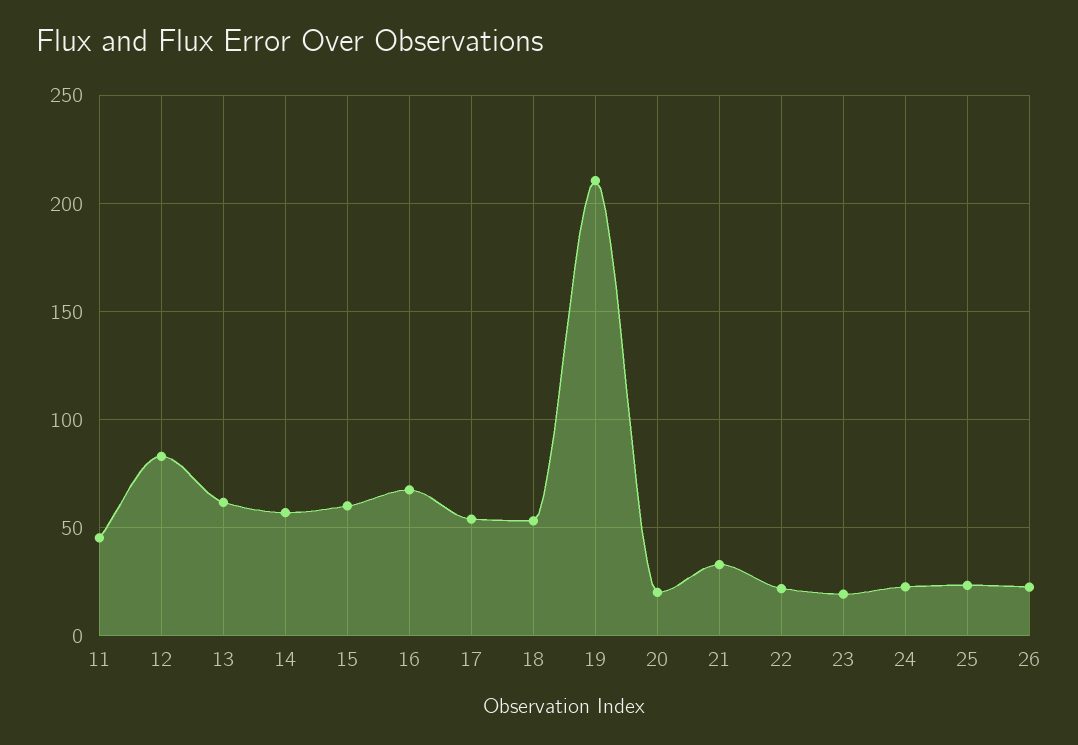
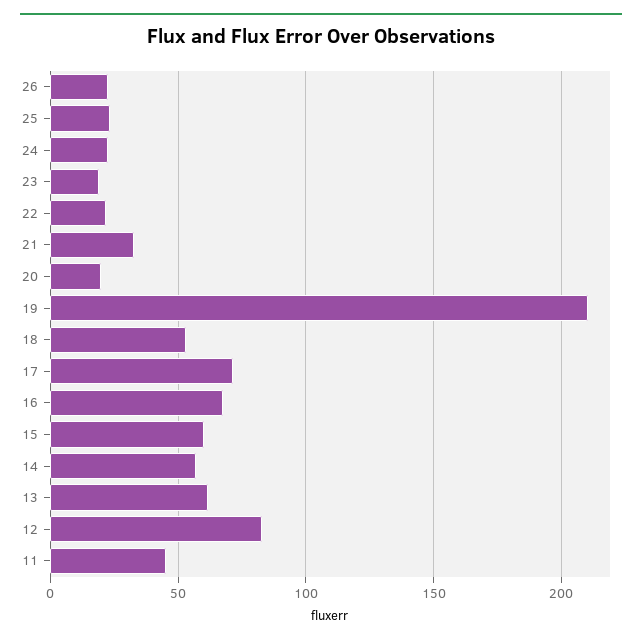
  {
    "11": 45,
    "12": 85,
    "13": 60,
    "14": 55,
    "15": 60,
    "16": 65,
-   "17": 55,
+   "17": 70,
    "18": 55,
    "19": 210,
    "20": 20,
    "21": 35,
    "22": 20,
    "23": 20,
    "24": 25,
    "25": 25,
    "26": 25
  }

